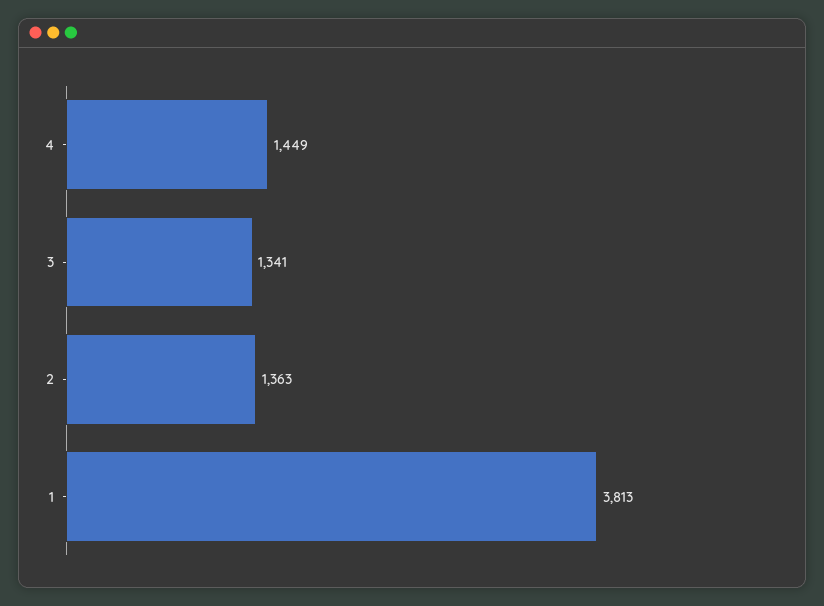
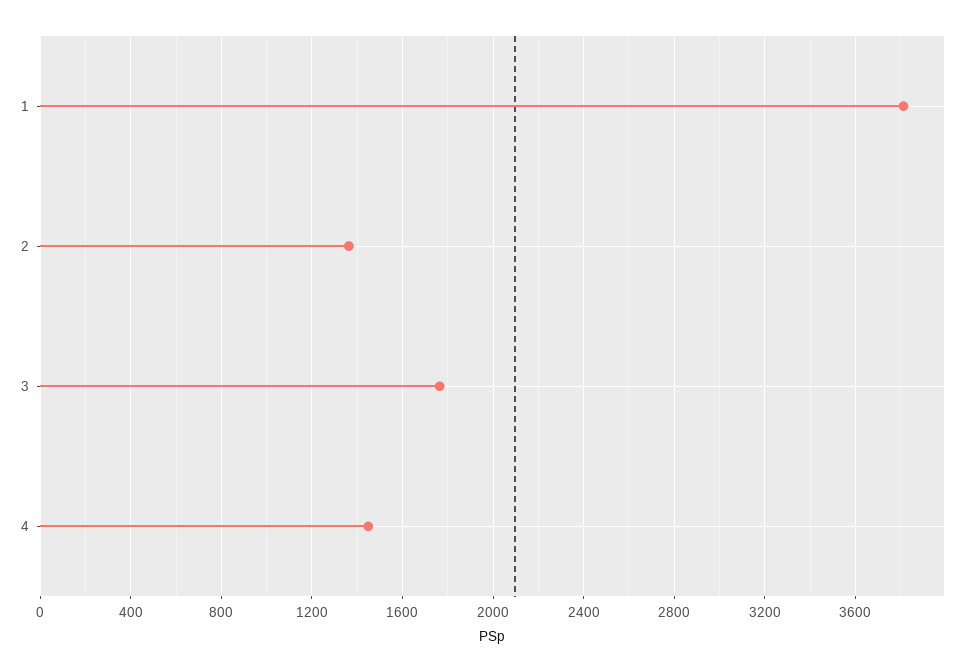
  {
    "4": 1449,
-   "3": 1341,
+   "3": 1750,
    "2": 1363,
    "1": 3813
  }

